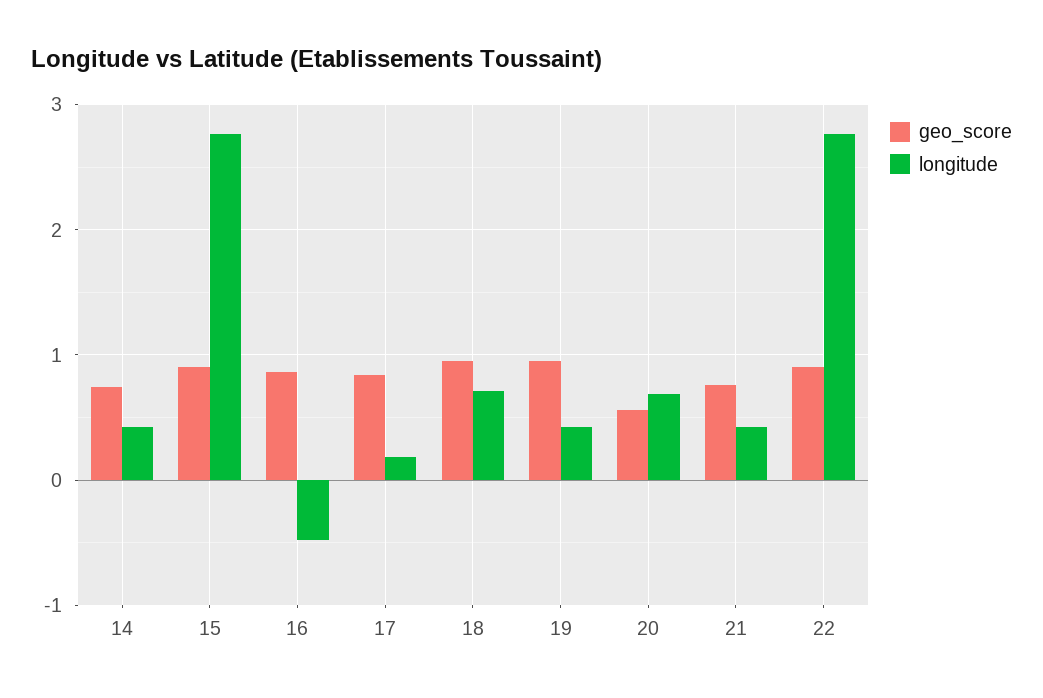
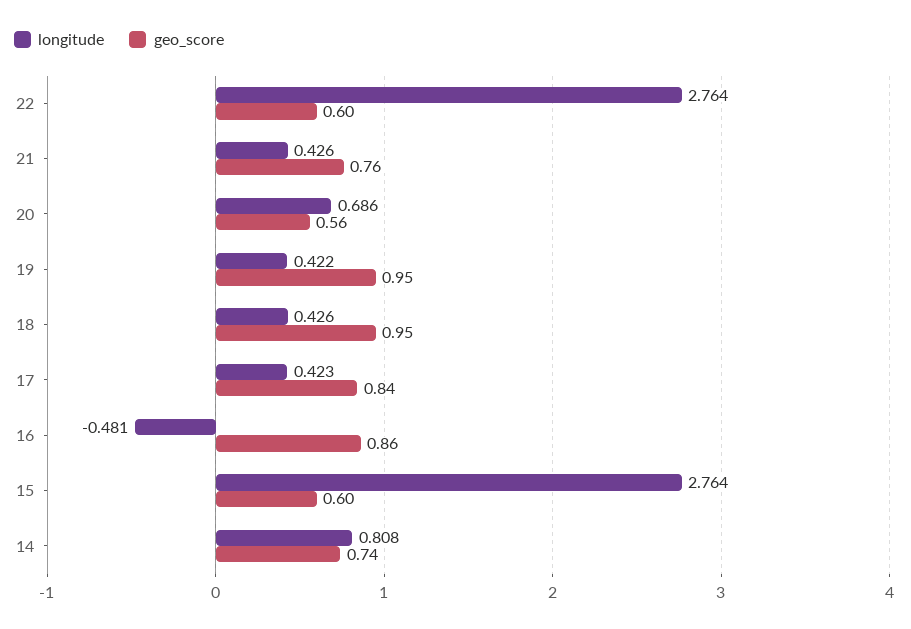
  {
    "geo_score": {
      "14": 0.74,
-     "15": 0.9,
+     "15": 0.6,
      "16": 0.86,
      "17": 0.84,
      "18": 0.95,
      "19": 0.95,
      "20": 0.56,
      "21": 0.76,
-     "22": 0.9
+     "22": 0.6
    },
    "longitude": {
-     "14": 0.4,
+     "14": 0.808,
      "15": 2.764,
      "16": -0.481,
-     "17": 0.2,
+     "17": 0.423,
-     "18": 0.7,
+     "18": 0.426,
      "19": 0.422,
      "20": 0.686,
      "21": 0.426,
      "22": 2.764
    }
  }

